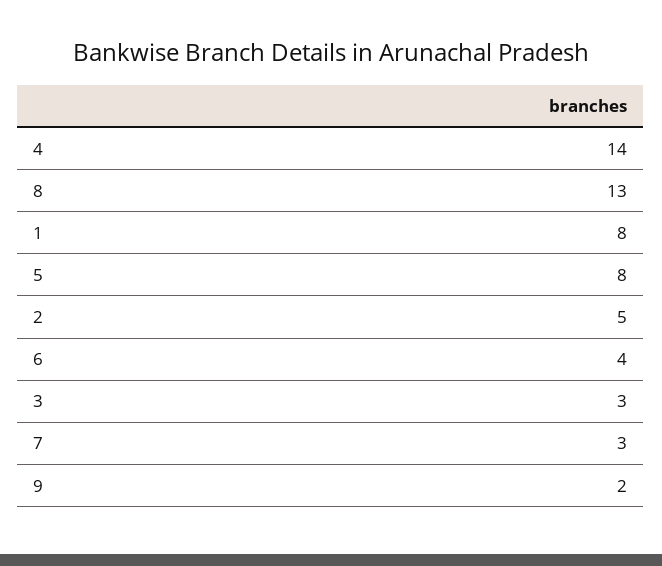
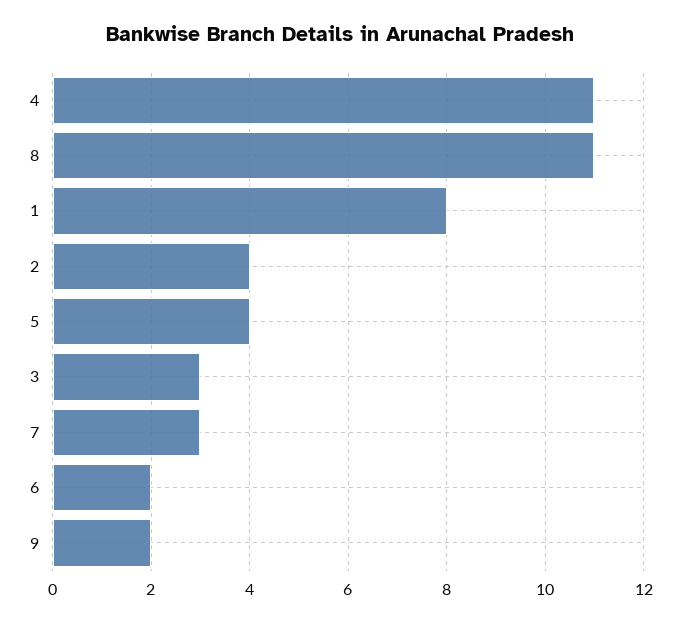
  {
-   "4": 14,
+   "4": 11,
-   "8": 13,
+   "8": 11,
    "1": 8,
-   "5": 8,
+   "5": 4,
-   "2": 5,
+   "2": 4,
-   "6": 4,
+   "6": 2,
    "3": 3,
    "7": 3,
    "9": 2
  }

